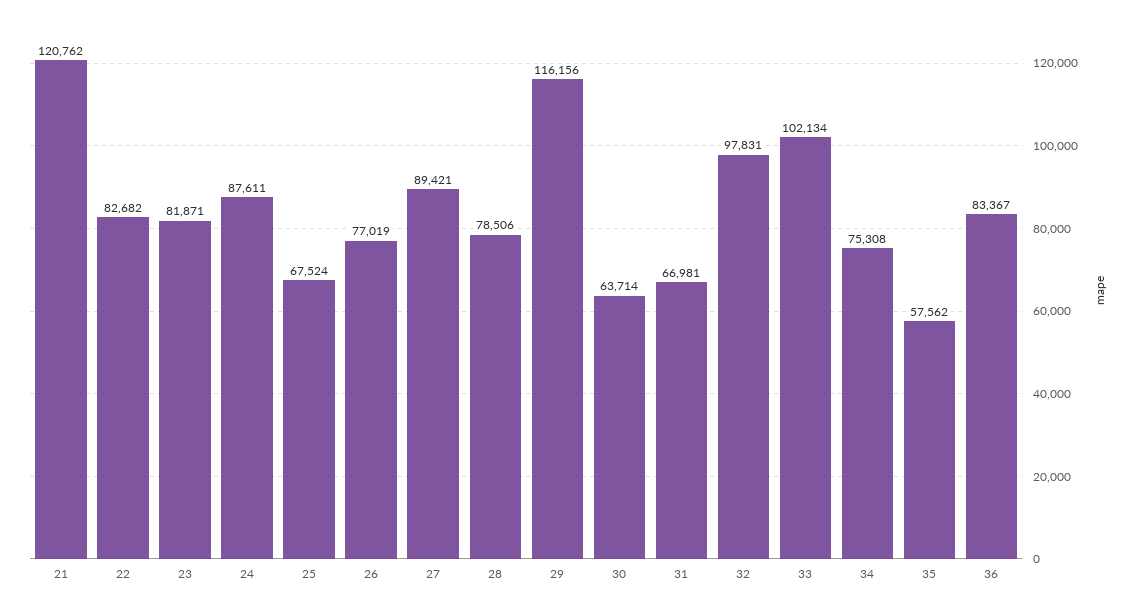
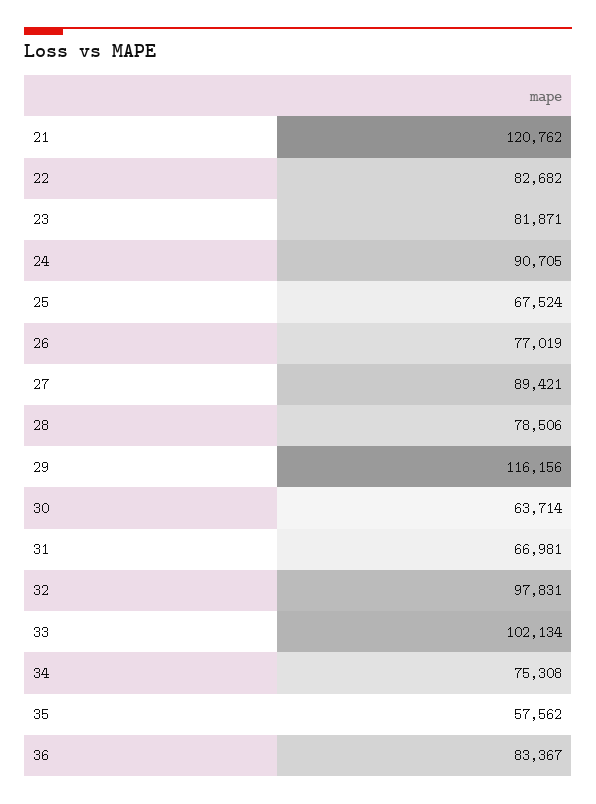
  {
    "21": 120762,
    "22": 82682,
    "23": 81871,
-   "24": 87611,
+   "24": 90705,
    "25": 67524,
    "26": 77019,
    "27": 89421,
    "28": 78506,
    "29": 116156,
    "30": 63714,
    "31": 66981,
    "32": 97831,
    "33": 102134,
    "34": 75308,
    "35": 57562,
    "36": 83367
  }

